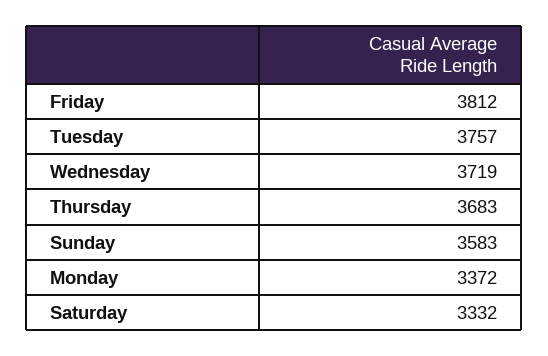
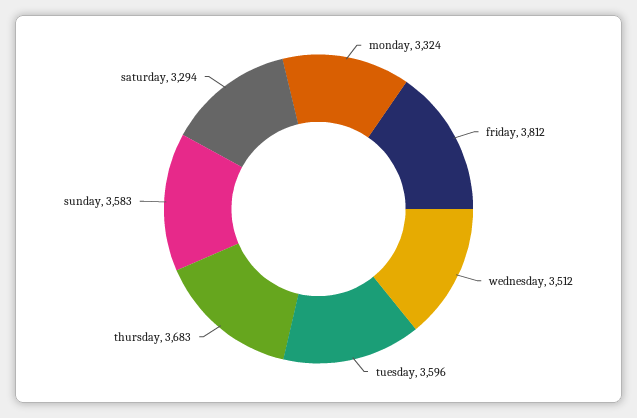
  {
    "Friday": 3812,
-   "Tuesday": 3757,
+   "Tuesday": 3596,
-   "Wednesday": 3719,
+   "Wednesday": 3512,
    "Thursday": 3683,
    "Sunday": 3583,
-   "Monday": 3372,
+   "Monday": 3324,
-   "Saturday": 3332
+   "Saturday": 3294
  }

